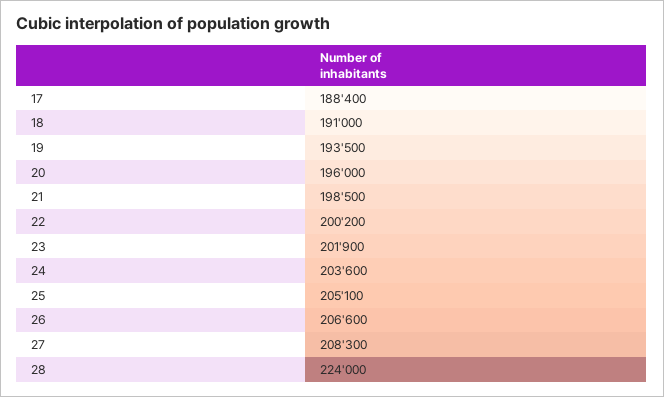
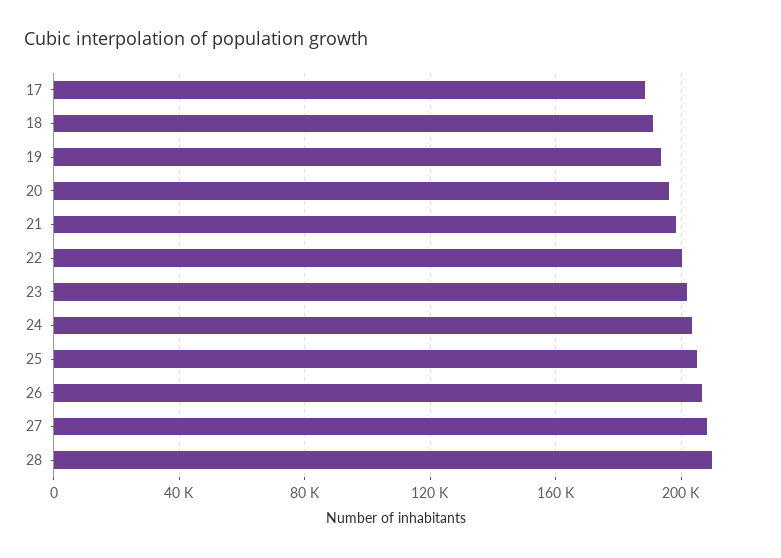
  {
    "17": 188400,
    "18": 191000,
    "19": 193500,
    "20": 196000,
    "21": 198500,
    "22": 200200,
    "23": 201900,
    "24": 203600,
    "25": 205100,
    "26": 206600,
    "27": 208300,
-   "28": 224000
+   "28": 210000
  }

